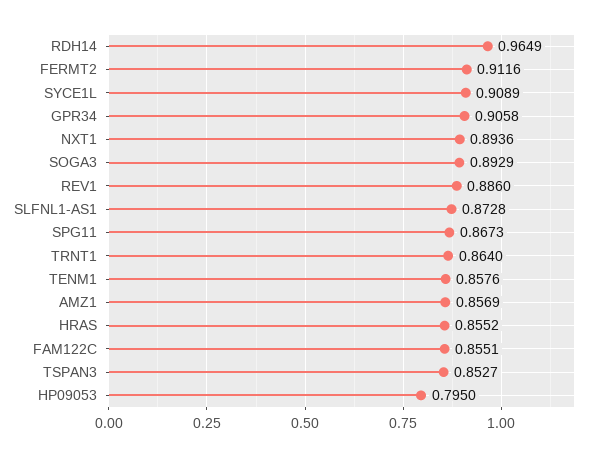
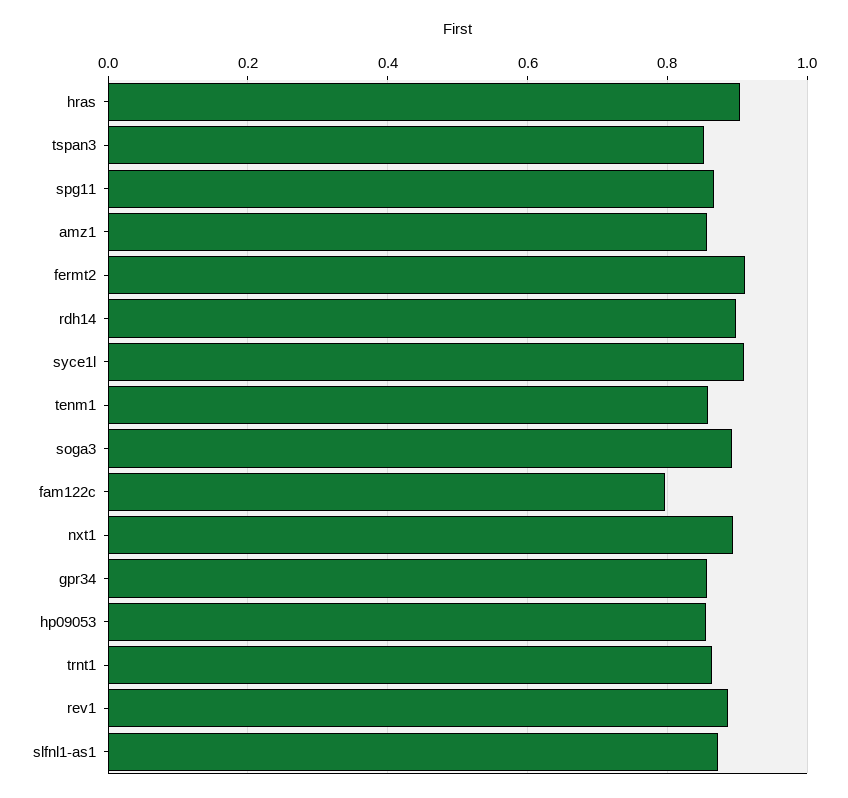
  {
-   "RDH14": 0.9649,
+   "RDH14": 0.9,
    "FERMT2": 0.9116,
    "SYCE1L": 0.9089,
-   "GPR34": 0.9058,
+   "GPR34": 0.86,
    "NXT1": 0.8936,
    "SOGA3": 0.8929,
    "REV1": 0.886,
    "SLFNL1-AS1": 0.8728,
    "SPG11": 0.8673,
    "TRNT1": 0.864,
    "TENM1": 0.8576,
    "AMZ1": 0.8569,
-   "HRAS": 0.8552,
+   "HRAS": 0.9,
-   "FAM122C": 0.8551,
+   "FAM122C": 0.8,
    "TSPAN3": 0.8527,
-   "HP09053": 0.795
+   "HP09053": 0.86
  }

